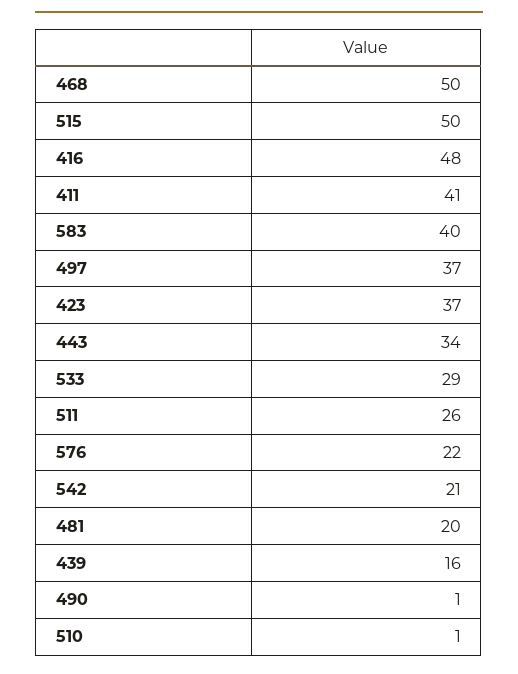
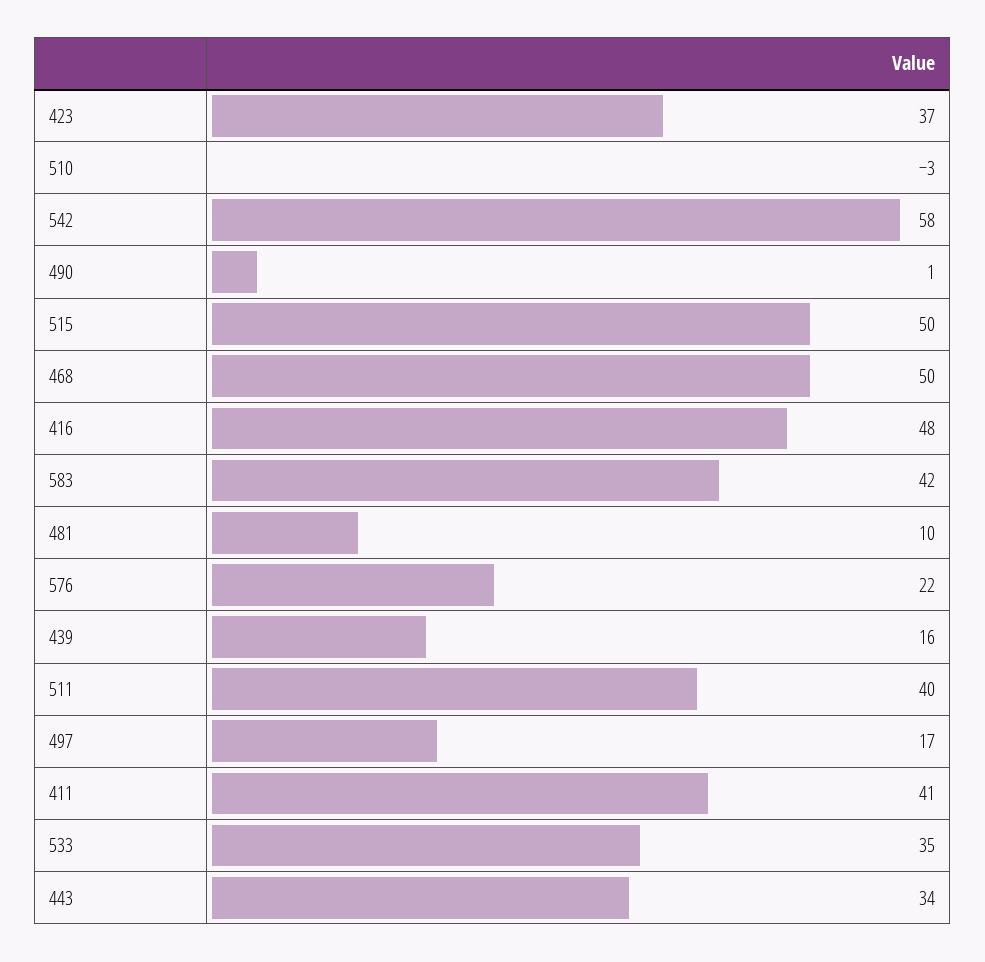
  {
    "468": 50,
    "515": 50,
    "416": 48,
    "411": 41,
-   "583": 40,
+   "583": 42,
-   "497": 37,
+   "497": 17,
    "423": 37,
    "443": 34,
-   "533": 29,
+   "533": 35,
-   "511": 26,
+   "511": 40,
    "576": 22,
-   "542": 21,
+   "542": 58,
-   "481": 20,
+   "481": 10,
    "439": 16,
    "490": 1,
-   "510": 1
+   "510": -3
  }

